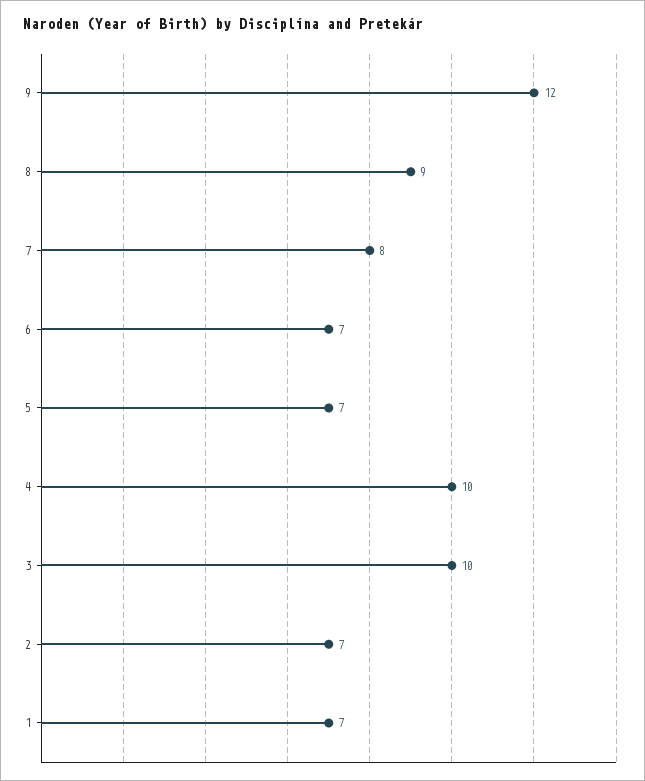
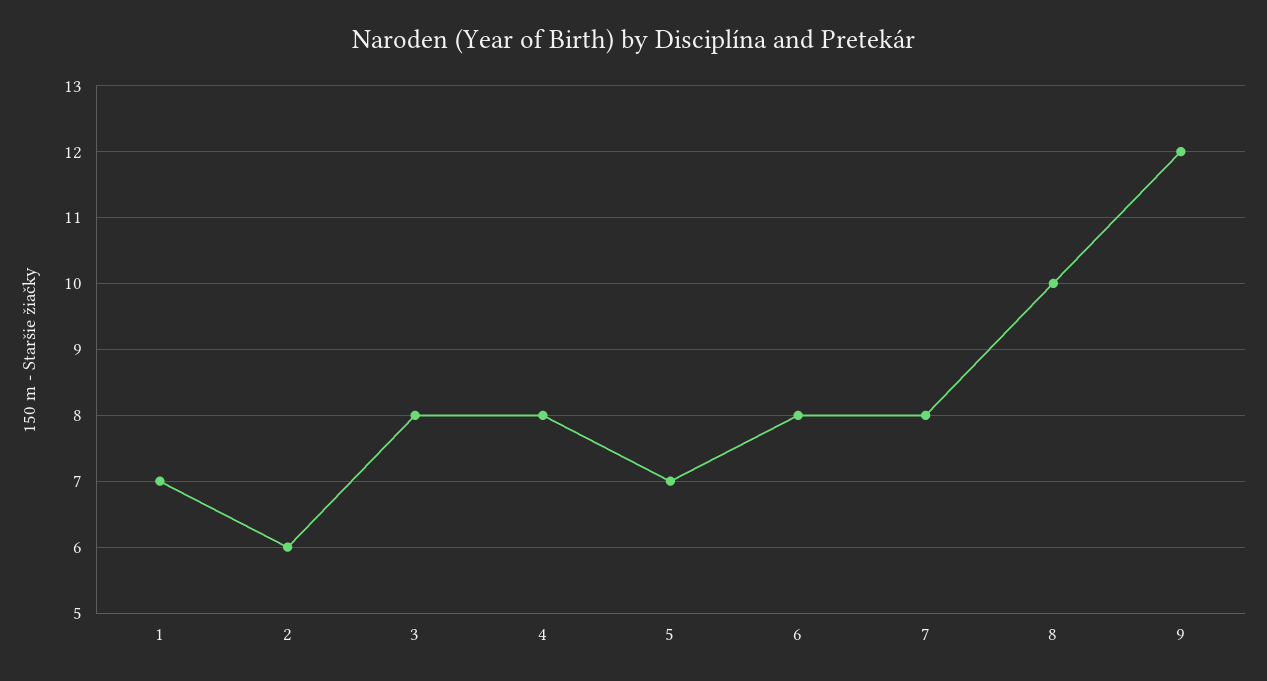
  {
    "9": 12,
-   "8": 9,
+   "8": 10,
    "7": 8,
-   "6": 7,
+   "6": 8,
    "5": 7,
-   "4": 10,
+   "4": 8,
-   "3": 10,
+   "3": 8,
-   "2": 7,
+   "2": 6,
    "1": 7
  }

